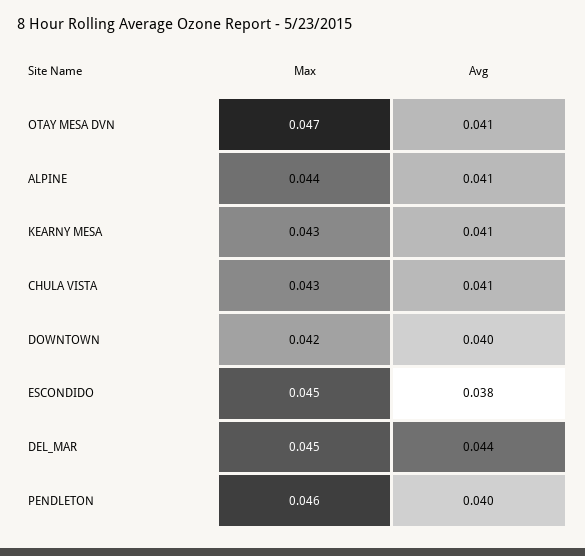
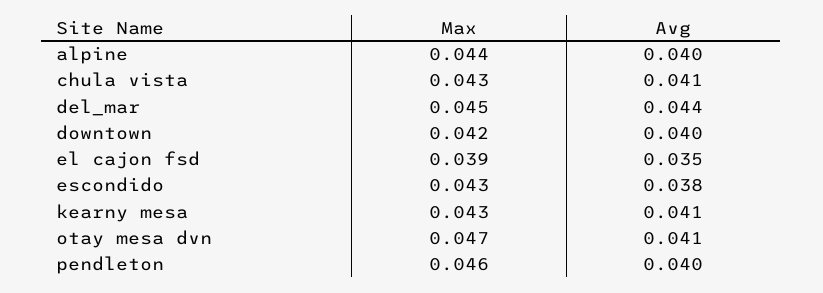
  {
    "Max": {
      "OTAY MESA DVN": 0.047,
      "ALPINE": 0.044,
      "KEARNY MESA": 0.043,
      "CHULA VISTA": 0.043,
      "DOWNTOWN": 0.042,
-     "ESCONDIDO": 0.045,
+     "ESCONDIDO": 0.043,
      "DEL_MAR": 0.045,
-     "PENDLETON": 0.046
+     "PENDLETON": 0.046,
+     "el cajon fsd": 0.039
    },
    "Avg": {
      "OTAY MESA DVN": 0.041,
-     "ALPINE": 0.041,
+     "ALPINE": 0.04,
      "KEARNY MESA": 0.041,
      "CHULA VISTA": 0.041,
      "DOWNTOWN": 0.04,
      "ESCONDIDO": 0.038,
      "DEL_MAR": 0.044,
-     "PENDLETON": 0.04
+     "PENDLETON": 0.04,
+     "el cajon fsd": 0.035
    }
  }

